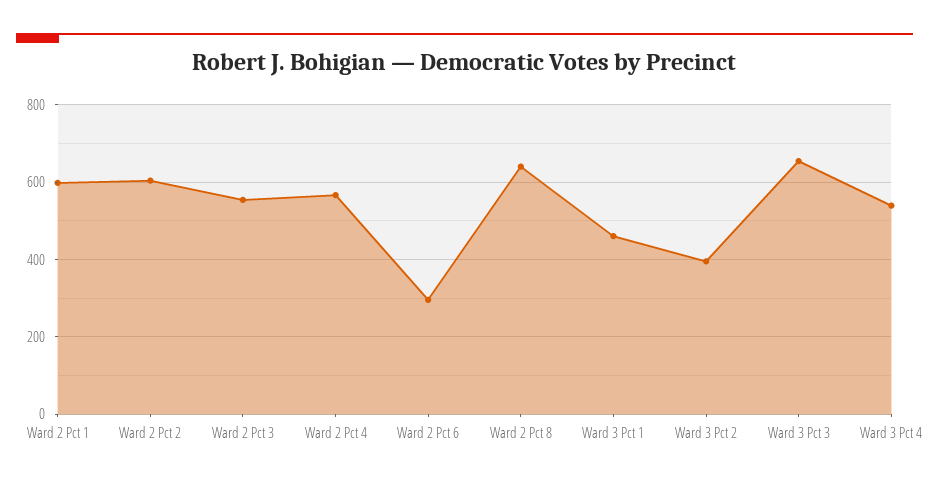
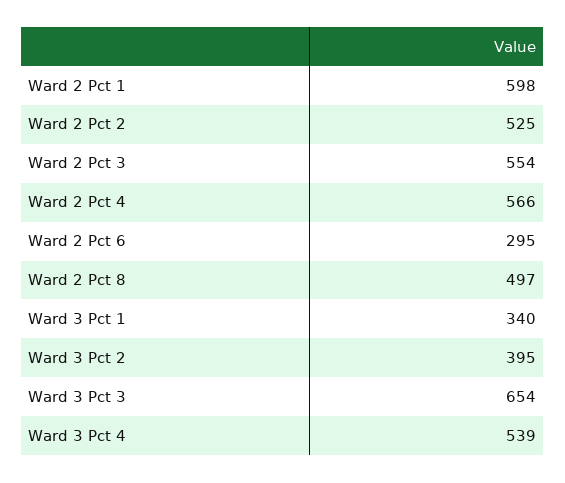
  {
    "Ward 2 Pct 1": 598,
-   "Ward 2 Pct 2": 600,
+   "Ward 2 Pct 2": 525,
    "Ward 2 Pct 3": 554,
    "Ward 2 Pct 4": 566,
    "Ward 2 Pct 6": 295,
-   "Ward 2 Pct 8": 640,
+   "Ward 2 Pct 8": 497,
-   "Ward 3 Pct 1": 460,
+   "Ward 3 Pct 1": 340,
    "Ward 3 Pct 2": 395,
    "Ward 3 Pct 3": 654,
    "Ward 3 Pct 4": 539
  }

